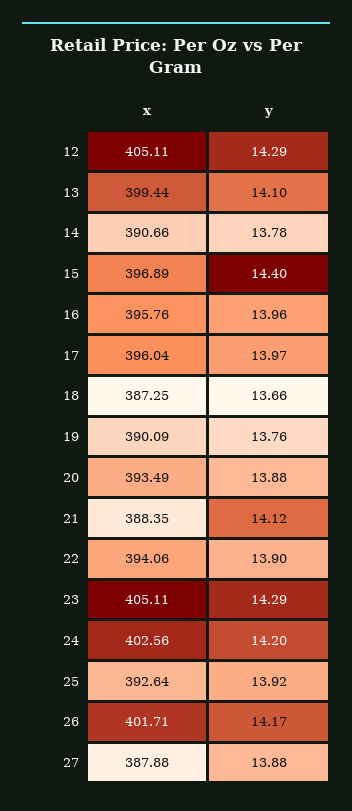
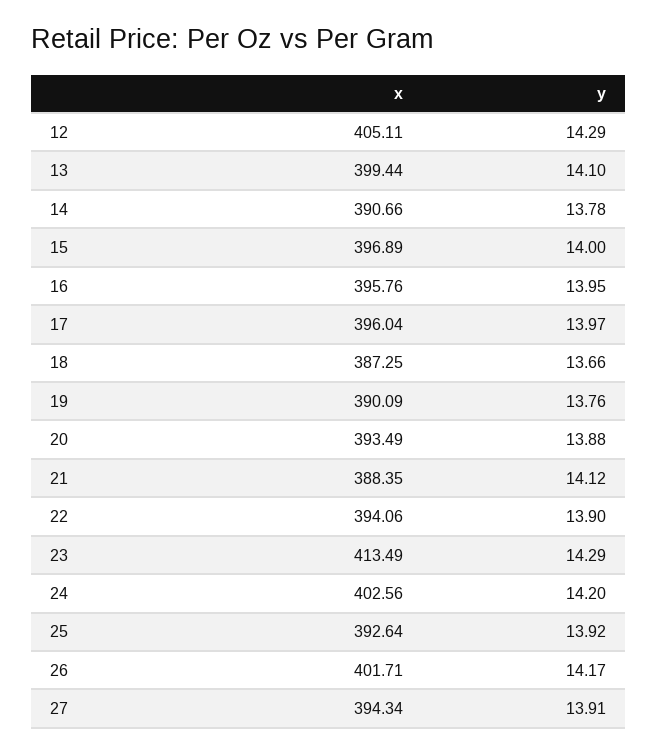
  {
    "x": {
      "12": 405.11,
      "13": 399.44,
      "14": 390.66,
      "15": 396.89,
      "16": 395.76,
      "17": 396.04,
      "18": 387.25,
      "19": 390.09,
      "20": 393.49,
      "21": 388.35,
      "22": 394.06,
-     "23": 405.11,
+     "23": 413.49,
      "24": 402.56,
      "25": 392.64,
      "26": 401.71,
-     "27": 387.88
+     "27": 394.34
    },
    "y": {
      "12": 14.29,
      "13": 14.1,
      "14": 13.78,
-     "15": 14.4,
+     "15": 14,
-     "16": 13.96,
+     "16": 13.95,
      "17": 13.97,
      "18": 13.66,
      "19": 13.76,
      "20": 13.88,
      "21": 14.12,
      "22": 13.9,
      "23": 14.29,
      "24": 14.2,
      "25": 13.92,
      "26": 14.17,
-     "27": 13.88
+     "27": 13.91
    }
  }

